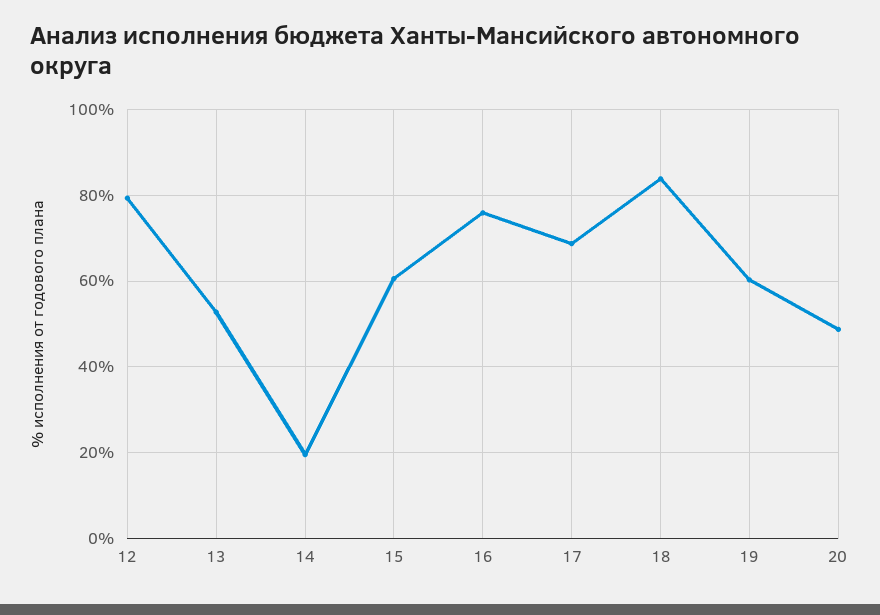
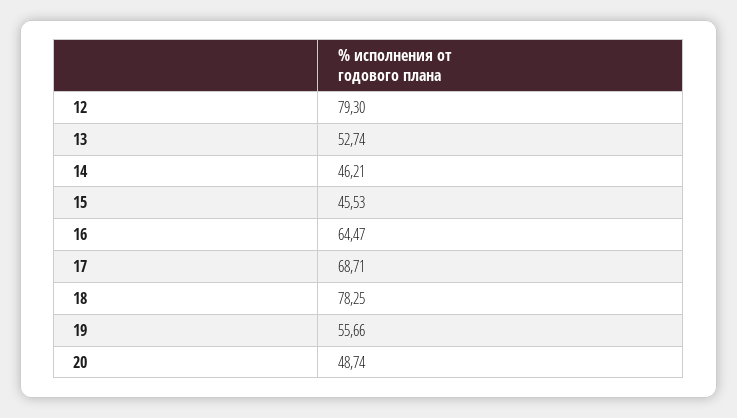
  {
    "12": 79.3,
    "13": 52.74,
-   "14": 20,
+   "14": 46.21,
-   "15": 60,
+   "15": 45.53,
-   "16": 76,
+   "16": 64.47,
    "17": 68.71,
-   "18": 84,
+   "18": 78.25,
-   "19": 60,
+   "19": 55.66,
    "20": 48.74
  }

